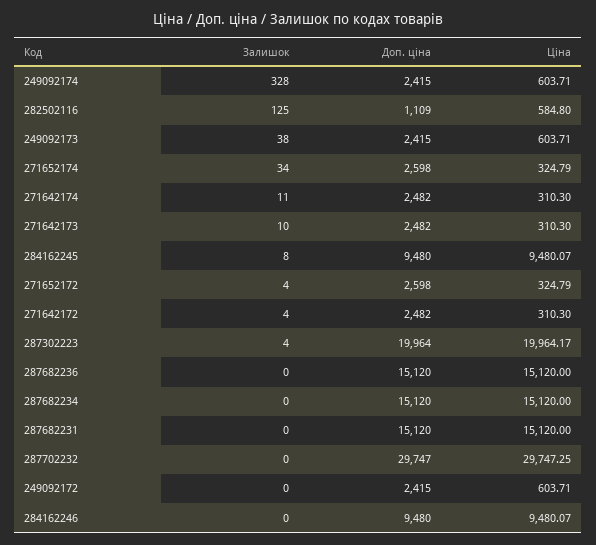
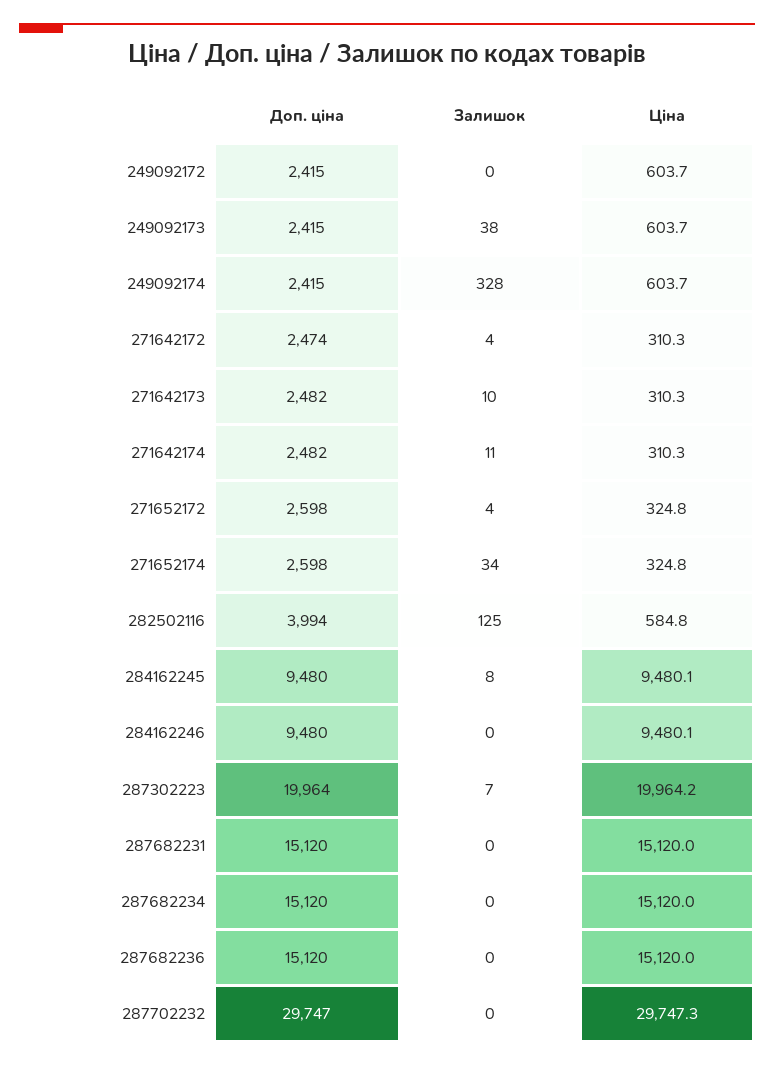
  {
    "Залишок": {
      "249092174": 328,
      "282502116": 125,
      "249092173": 38,
      "271652174": 34,
      "271642174": 11,
      "271642173": 10,
      "284162245": 8,
      "271652172": 4,
      "271642172": 4,
-     "287302223": 4,
+     "287302223": 7,
      "287682236": 0,
      "287682234": 0,
      "287682231": 0,
      "287702232": 0,
      "249092172": 0,
      "284162246": 0
    },
    "Доп. ціна": {
      "249092174": 2415,
-     "282502116": 1109,
+     "282502116": 3994,
      "249092173": 2415,
      "271652174": 2598,
      "271642174": 2482,
      "271642173": 2482,
      "284162245": 9480,
      "271652172": 2598,
-     "271642172": 2482,
+     "271642172": 2474,
      "287302223": 19964,
      "287682236": 15120,
      "287682234": 15120,
      "287682231": 15120,
      "287702232": 29747,
      "249092172": 2415,
      "284162246": 9480
    },
    "Ціна": {
      "249092174": 603.71,
      "282502116": 584.8,
      "249092173": 603.71,
      "271652174": 324.79,
      "271642174": 310.3,
      "271642173": 310.3,
      "284162245": 9480.07,
      "271652172": 324.79,
      "271642172": 310.3,
      "287302223": 19964.17,
      "287682236": 15120,
      "287682234": 15120,
      "287682231": 15120,
      "287702232": 29747.25,
      "249092172": 603.71,
      "284162246": 9480.07
    }
  }

